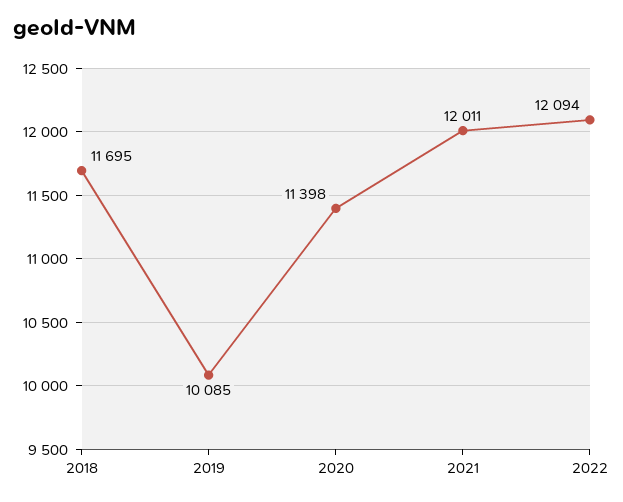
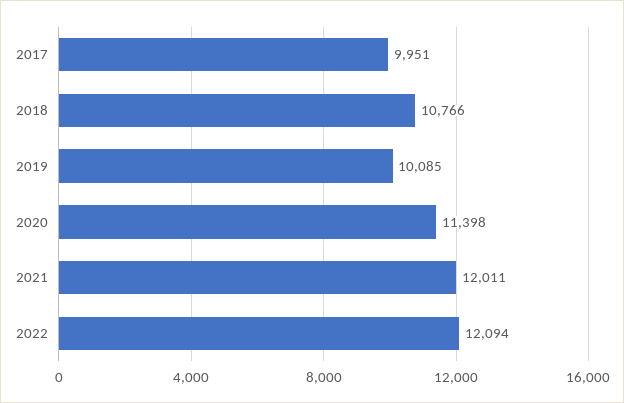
  {
-   "2018": 11695,
+   "2018": 10766,
    "2019": 10085,
    "2020": 11398,
    "2021": 12011,
-   "2022": 12094
+   "2022": 12094,
+   "2017": 9951
  }

